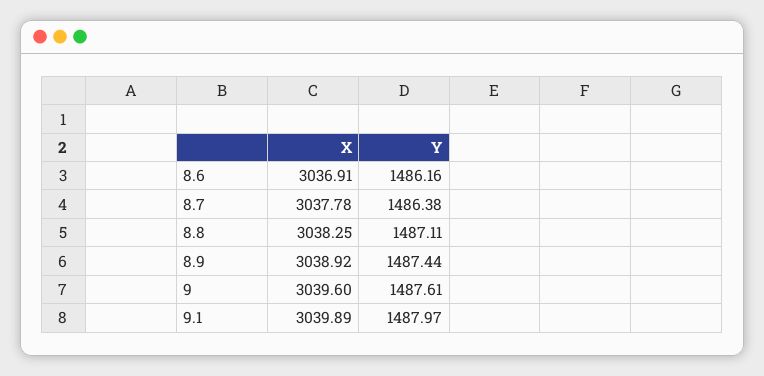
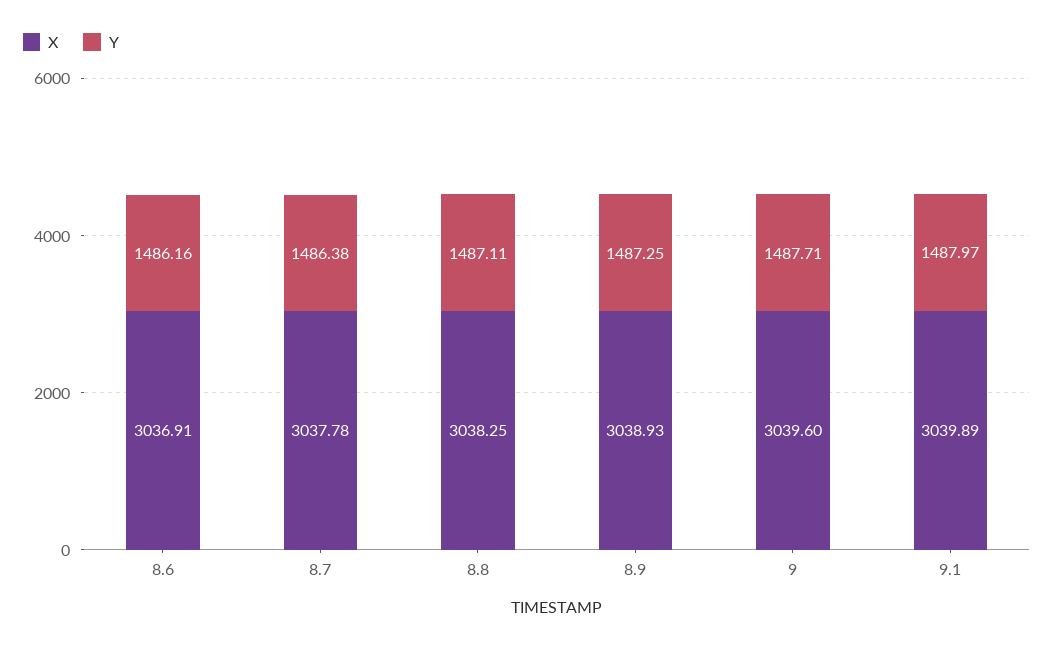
  {
    "X": {
      "8.6": 3036.91,
      "8.7": 3037.78,
      "8.8": 3038.25,
-     "8.9": 3038.92,
+     "8.9": 3038.93,
      "9": 3039.6,
      "9.1": 3039.89
    },
    "Y": {
      "8.6": 1486.16,
      "8.7": 1486.38,
      "8.8": 1487.11,
-     "8.9": 1487.44,
+     "8.9": 1487.25,
-     "9": 1487.61,
+     "9": 1487.71,
      "9.1": 1487.97
    }
  }

